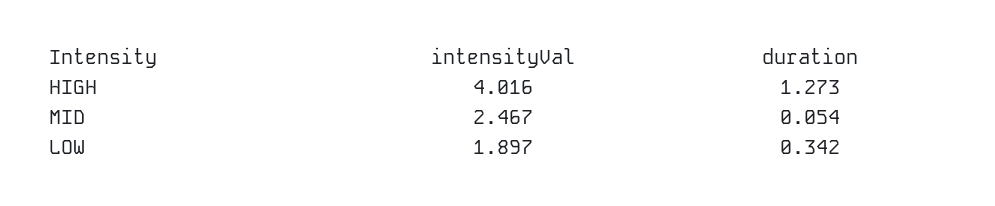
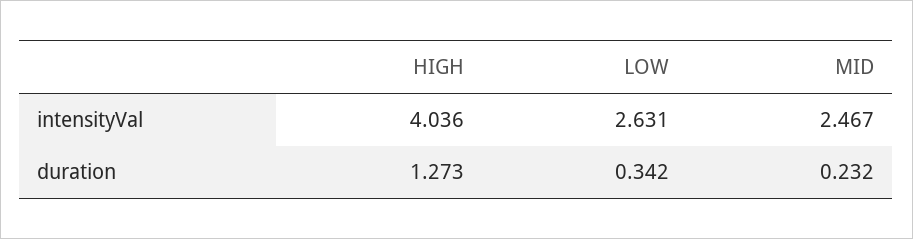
  {
    "intensityVal": {
-     "HIGH": 4.016,
+     "HIGH": 4.036,
      "MID": 2.467,
-     "LOW": 1.897
+     "LOW": 2.631
    },
    "duration": {
      "HIGH": 1.273,
-     "MID": 0.054,
+     "MID": 0.232,
      "LOW": 0.342
    }
  }

